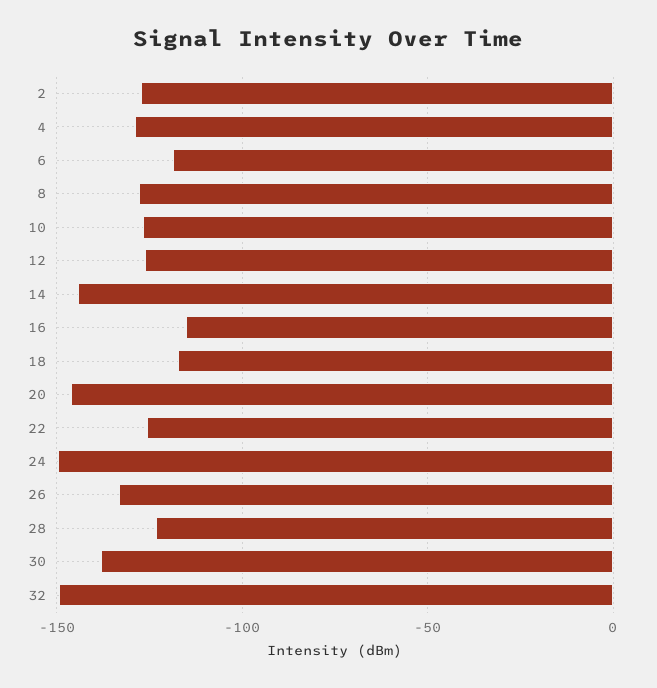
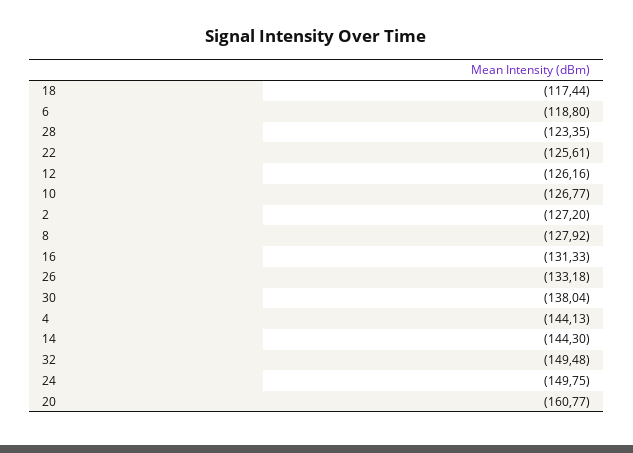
  {
    "2": -127.2,
-   "4": -130,
+   "4": -144.13,
    "6": -118.8,
    "8": -127.92,
    "10": -126.77,
    "12": -126.16,
    "14": -144.3,
-   "16": -115,
+   "16": -131.33,
    "18": -117.44,
-   "20": -145,
+   "20": -160.77,
    "22": -125.61,
    "24": -149.75,
    "26": -133.18,
    "28": -123.35,
    "30": -138.04,
    "32": -149.48
  }

